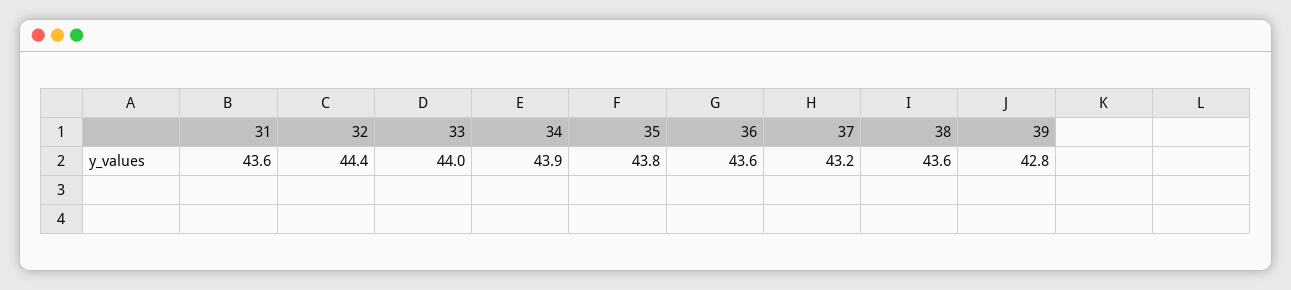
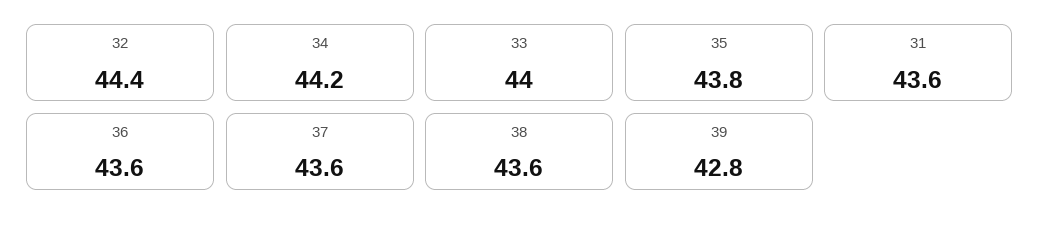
  {
    "31": 43.6,
    "32": 44.4,
    "33": 44,
-   "34": 43.9,
+   "34": 44.2,
    "35": 43.8,
    "36": 43.6,
-   "37": 43.2,
+   "37": 43.6,
    "38": 43.6,
    "39": 42.8
  }

